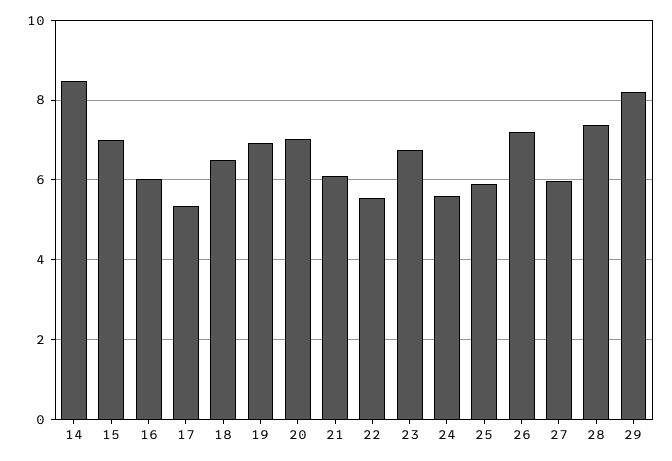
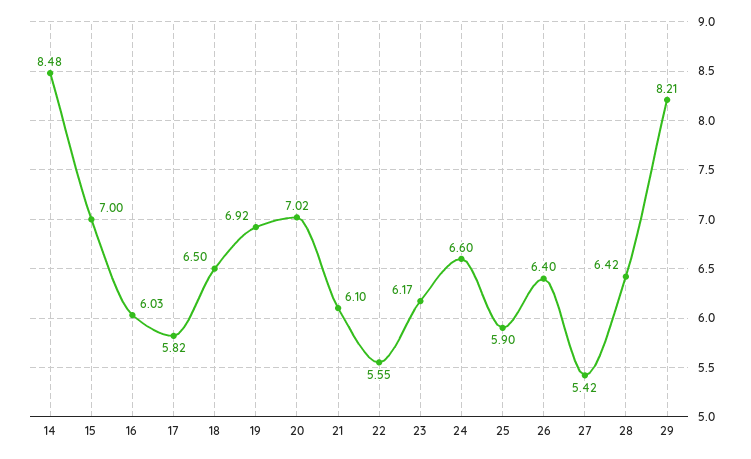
  {
    "14": 8.48,
    "15": 7,
    "16": 6.03,
-   "17": 5.4,
+   "17": 5.82,
    "18": 6.5,
    "19": 6.92,
    "20": 7.02,
    "21": 6.1,
    "22": 5.55,
-   "23": 6.8,
+   "23": 6.17,
-   "24": 5.6,
+   "24": 6.6,
    "25": 5.9,
-   "26": 7.2,
+   "26": 6.4,
-   "27": 6,
+   "27": 5.42,
-   "28": 7.4,
+   "28": 6.42,
    "29": 8.21
  }

